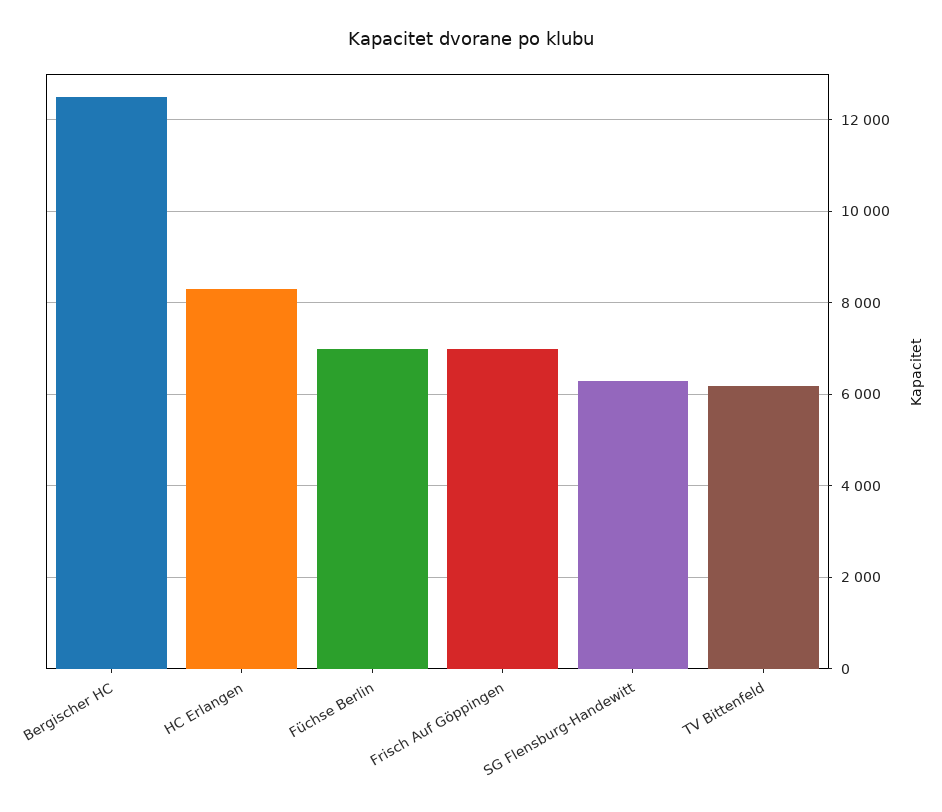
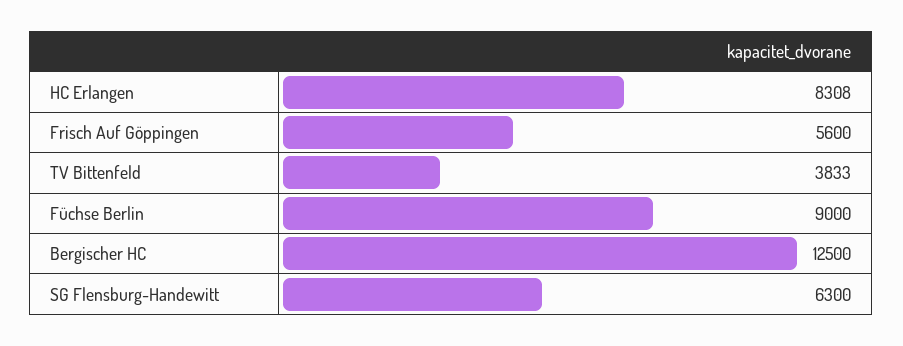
  {
    "Bergischer HC": 12500,
    "HC Erlangen": 8308,
-   "Füchse Berlin": 7000,
+   "Füchse Berlin": 9000,
-   "Frisch Auf Göppingen": 7000,
+   "Frisch Auf Göppingen": 5600,
    "SG Flensburg-Handewitt": 6300,
-   "TV Bittenfeld": 6200
+   "TV Bittenfeld": 3833
  }

